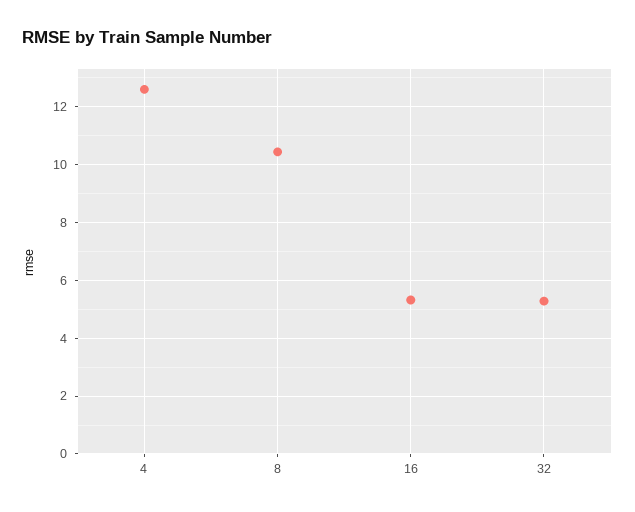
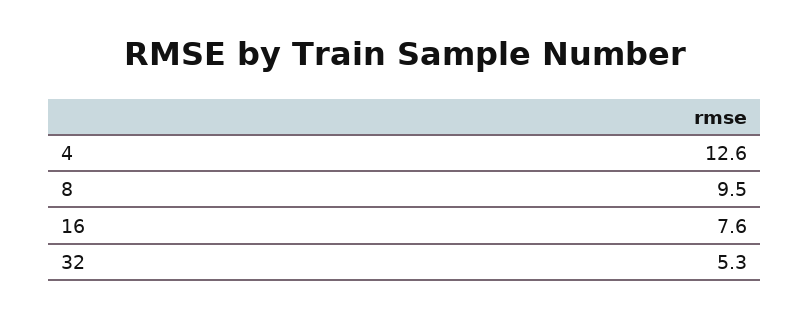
  {
    "4": 12.6,
-   "8": 10.5,
+   "8": 9.5,
-   "16": 5.25,
+   "16": 7.6,
    "32": 5.3
  }

